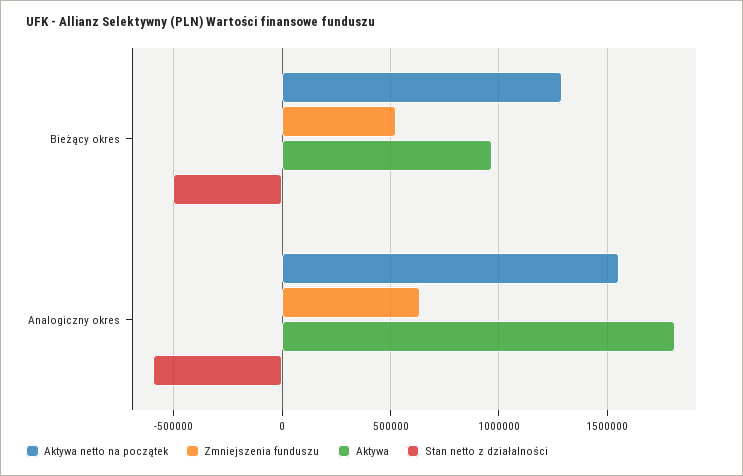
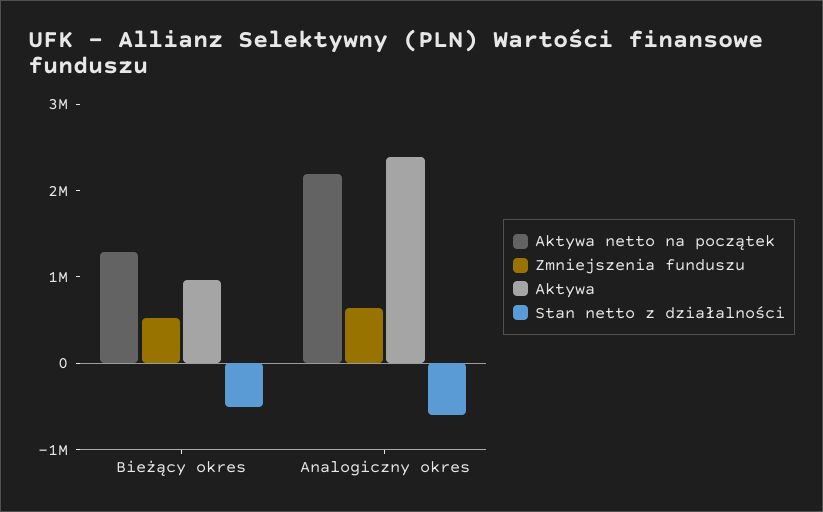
  {
    "Aktywa netto na początek": {
      "Bieżący okres": 1300000,
-     "Analogiczny okres": 1550000
+     "Analogiczny okres": 2200000
    },
    "Zmniejszenia funduszu": {
      "Bieżący okres": 500000,
      "Analogiczny okres": 650000
    },
    "Aktywa": {
      "Bieżący okres": 950000,
-     "Analogiczny okres": 1800000
+     "Analogiczny okres": 2400000
    },
    "Stan netto z działalności": {
      "Bieżący okres": -500000,
      "Analogiczny okres": -600000
    }
  }

